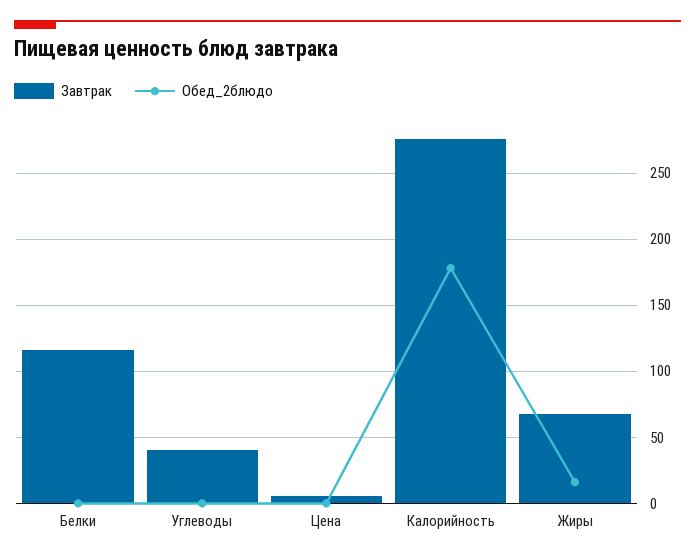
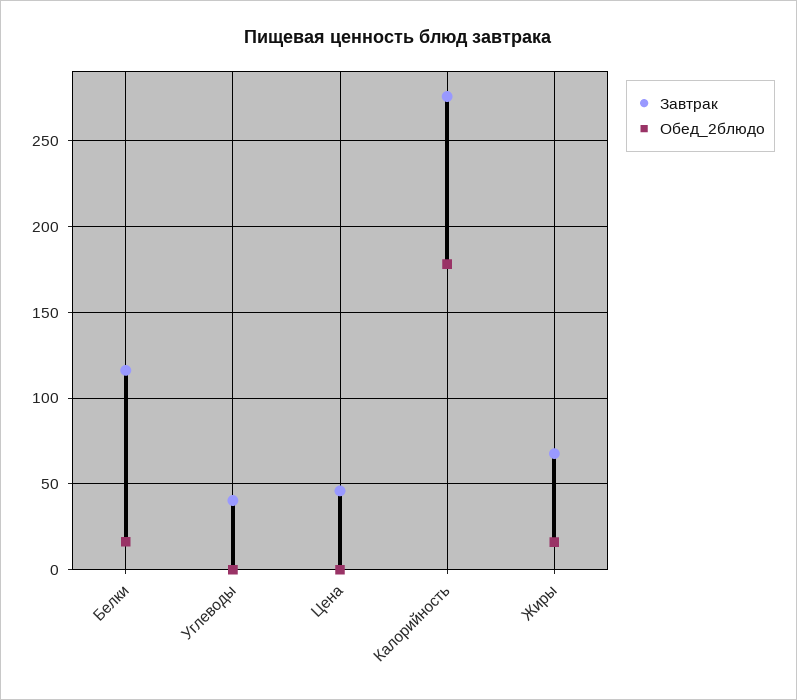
  {
    "Завтрак": {
      "Белки": 115,
      "Углеводы": 40,
-     "Цена": 5,
+     "Цена": 45,
      "Калорийность": 275,
      "Жиры": 70
    },
    "Обед_2блюдо": {
-     "Белки": 0,
+     "Белки": 15,
      "Углеводы": 0,
      "Цена": 0,
      "Калорийность": 180,
      "Жиры": 15
    }
  }

